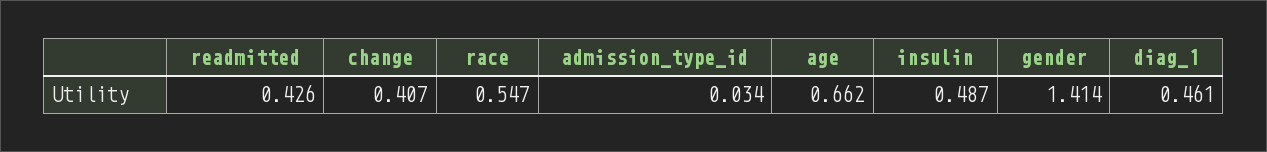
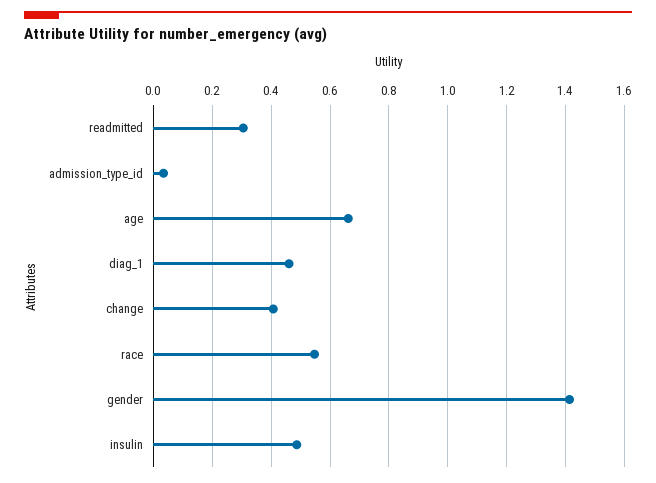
  {
-   "readmitted": 0.426,
+   "readmitted": 0.3,
    "change": 0.407,
    "race": 0.547,
    "admission_type_id": 0.034,
    "age": 0.662,
    "insulin": 0.487,
    "gender": 1.414,
    "diag_1": 0.461
  }

